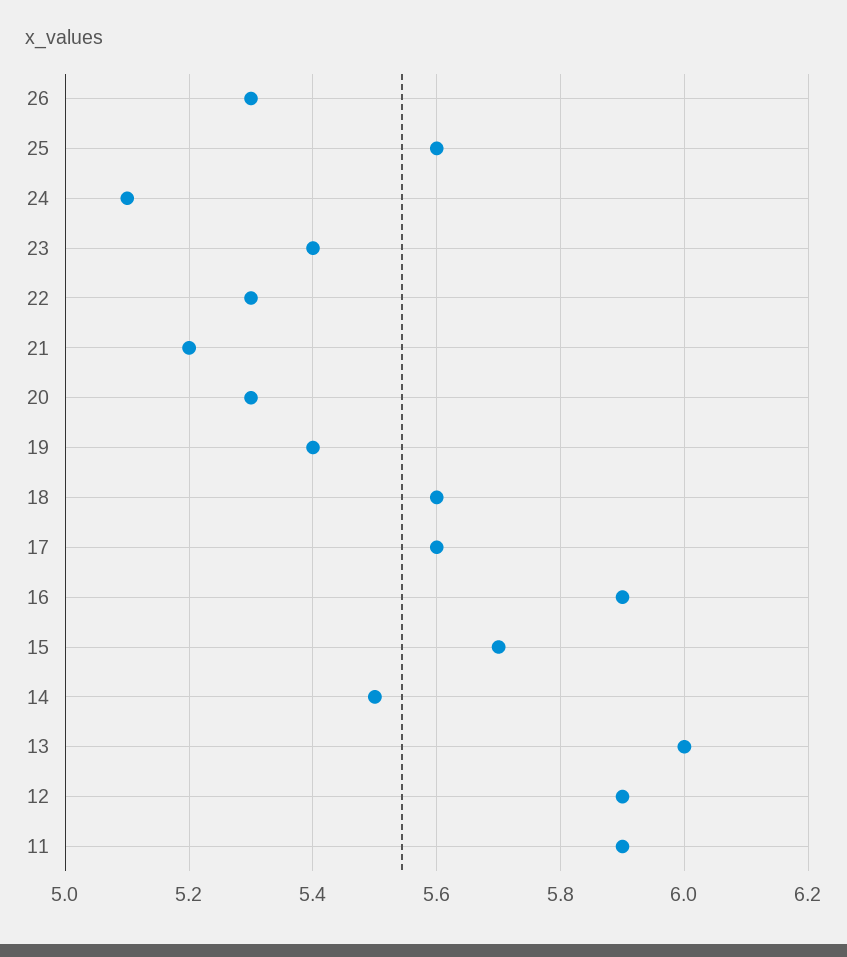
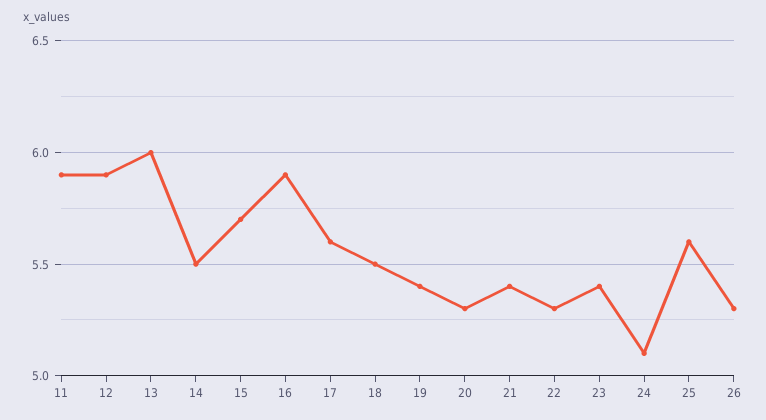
  {
    "26": 5.3,
    "25": 5.6,
    "24": 5.1,
    "23": 5.4,
    "22": 5.3,
-   "21": 5.2,
+   "21": 5.4,
    "20": 5.3,
    "19": 5.4,
-   "18": 5.6,
+   "18": 5.5,
    "17": 5.6,
    "16": 5.9,
    "15": 5.7,
    "14": 5.5,
    "13": 6,
    "12": 5.9,
    "11": 5.9
  }

